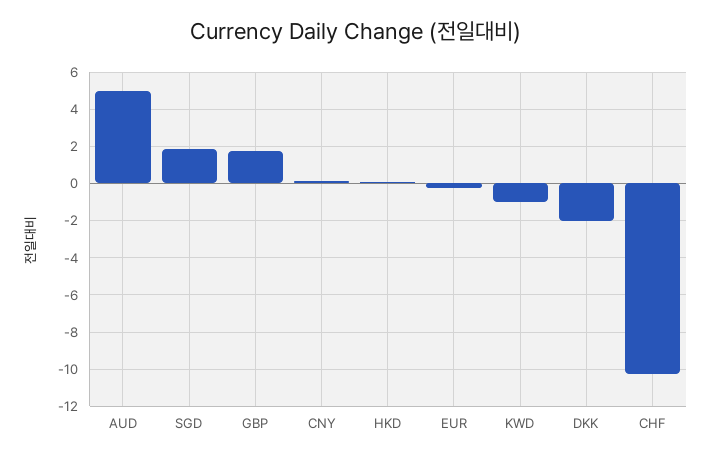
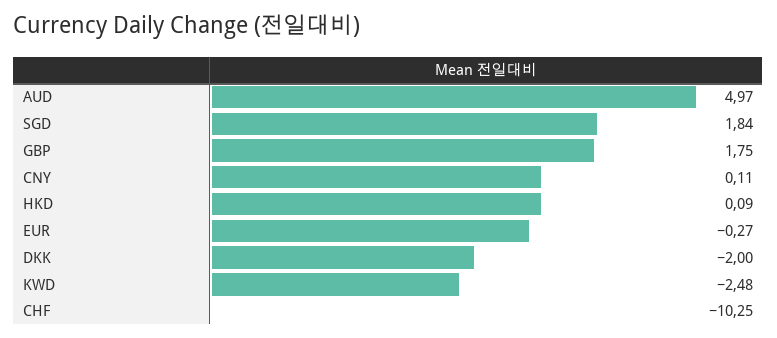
  {
    "AUD": 4.97,
    "SGD": 1.84,
    "GBP": 1.75,
    "CNY": 0.11,
    "HKD": 0.09,
    "EUR": -0.27,
-   "KWD": -1,
+   "KWD": -2.48,
    "DKK": -2,
    "CHF": -10.25
  }

